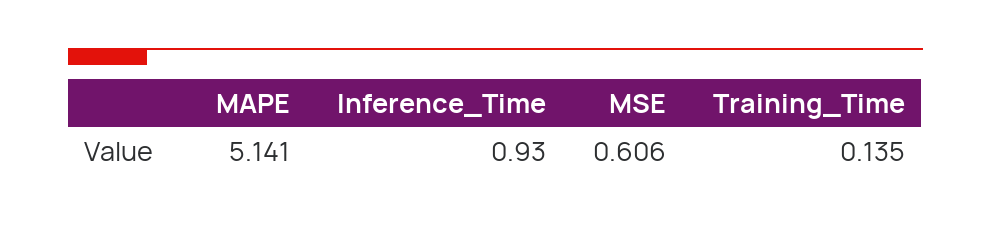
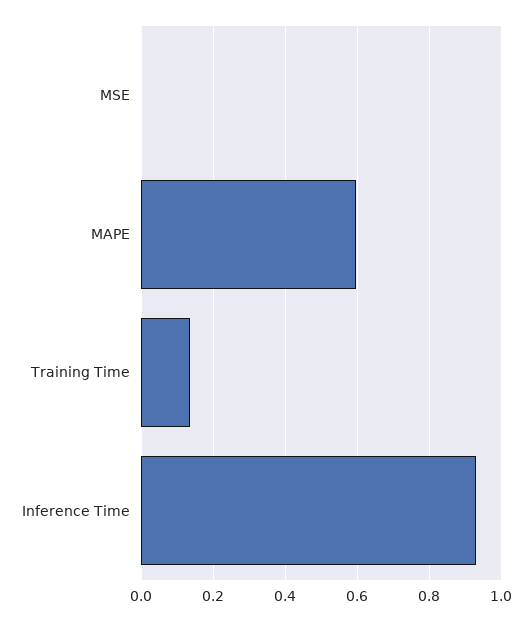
  {
-   "MAPE": 5.141,
+   "MAPE": 0.6,
    "Inference_Time": 0.93,
-   "MSE": 0.606,
+   "MSE": 0,
    "Training_Time": 0.135
  }

